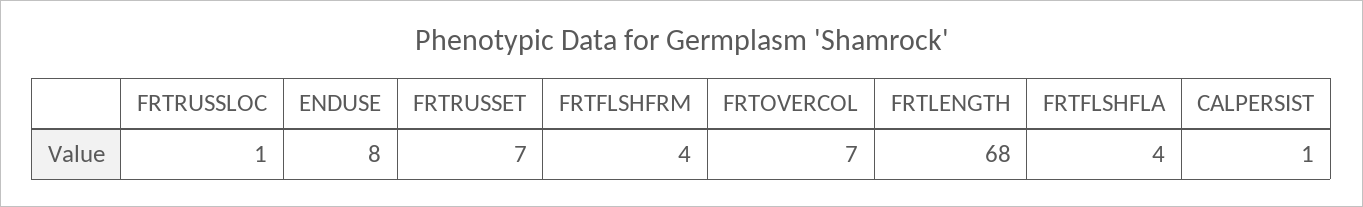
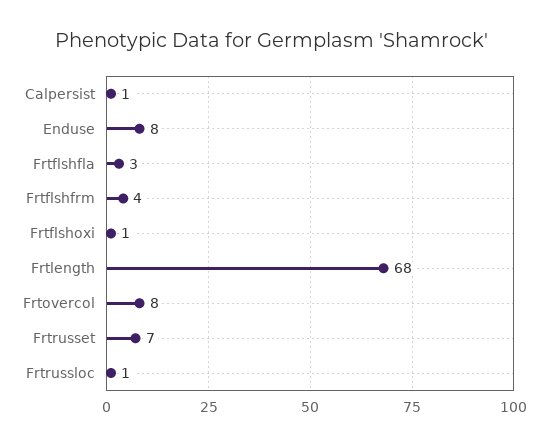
  {
    "FRTRUSSLOC": 1,
    "ENDUSE": 8,
    "FRTRUSSET": 7,
    "FRTFLSHFRM": 4,
-   "FRTOVERCOL": 7,
+   "FRTOVERCOL": 8,
    "FRTLENGTH": 68,
-   "FRTFLSHFLA": 4,
+   "FRTFLSHFLA": 3,
-   "CALPERSIST": 1
+   "CALPERSIST": 1,
+   "Frtflshoxi": 1
  }

